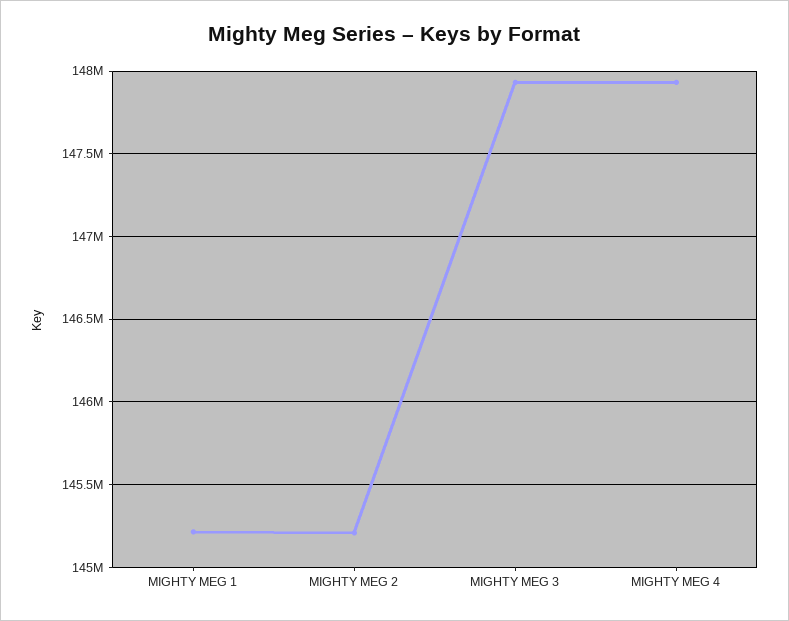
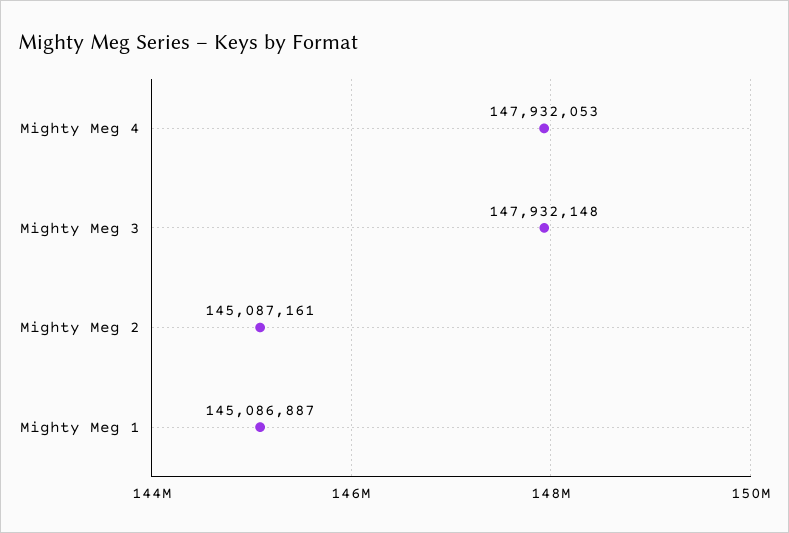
  {
-   "MIGHTY MEG 1": 145200000,
+   "MIGHTY MEG 1": 145086887,
-   "MIGHTY MEG 2": 145200000,
+   "MIGHTY MEG 2": 145087161,
    "MIGHTY MEG 3": 147932148,
    "MIGHTY MEG 4": 147932053
  }

